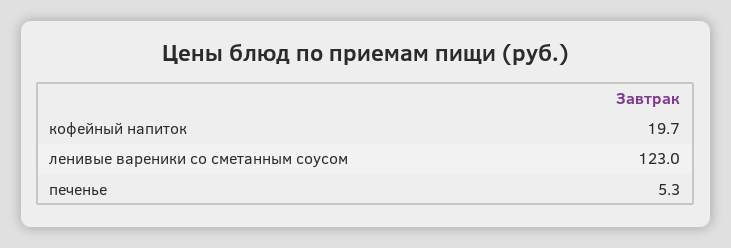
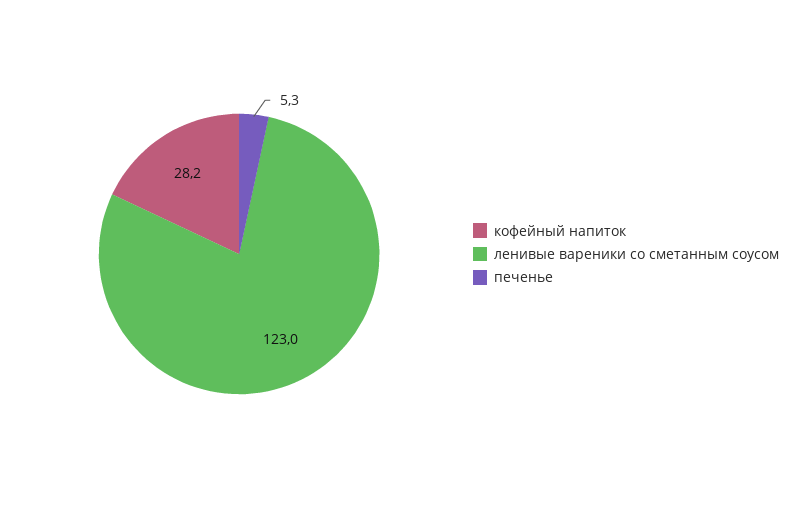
  {
-   "кофейный напиток": 19.7,
+   "кофейный напиток": 28.2,
    "ленивые вареники со сметанным соусом": 123,
    "печенье": 5.3
  }

